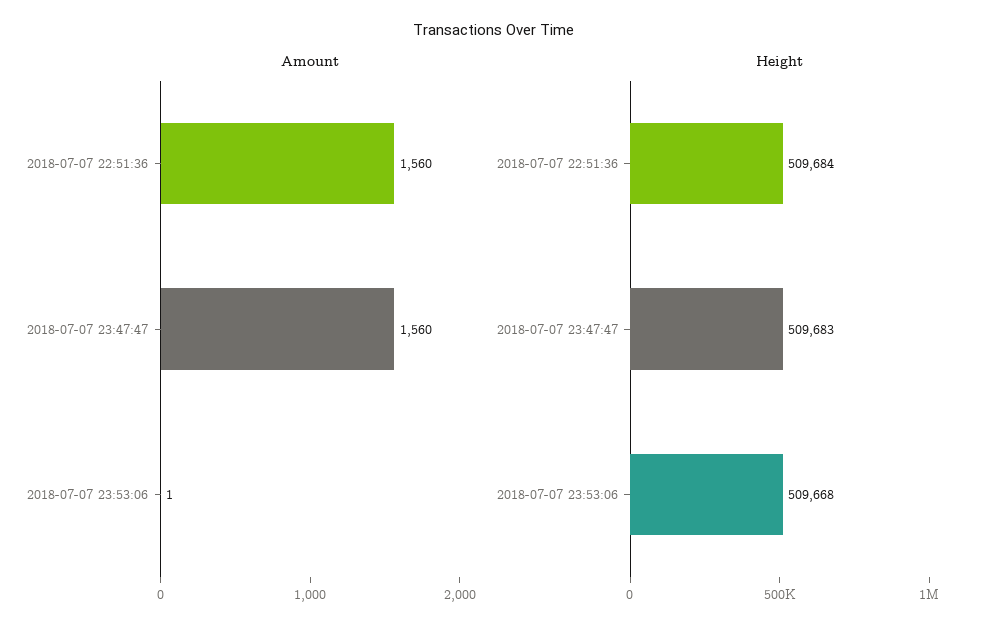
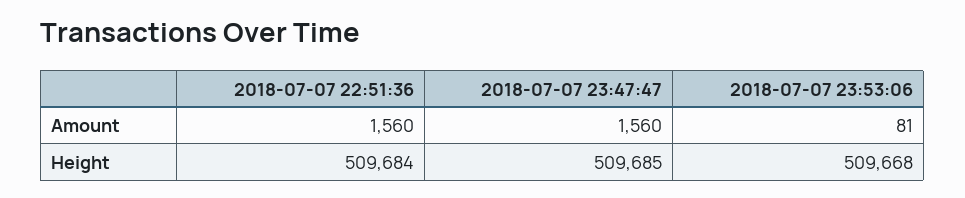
  {
    "Amount": {
      "2018-07-07 22:51:36": 1560,
      "2018-07-07 23:47:47": 1560,
-     "2018-07-07 23:53:06": 1
+     "2018-07-07 23:53:06": 81
    },
    "Height": {
      "2018-07-07 22:51:36": 509684,
-     "2018-07-07 23:47:47": 509683,
+     "2018-07-07 23:47:47": 509685,
      "2018-07-07 23:53:06": 509668
    }
  }

